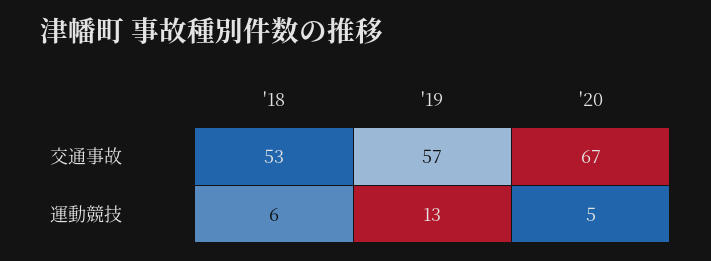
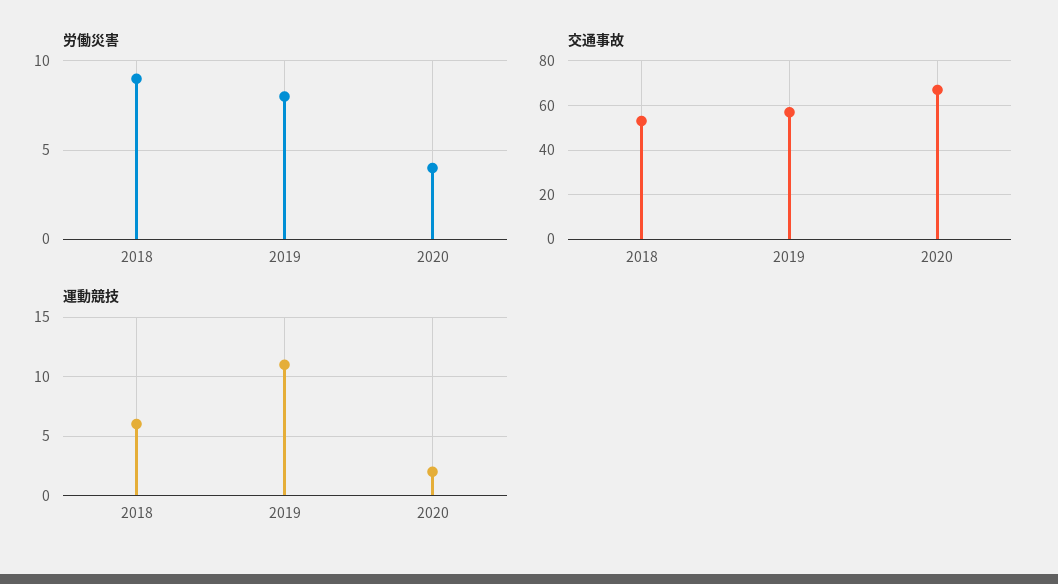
  {
    "交通事故": {
      "'18": 53,
      "'19": 57,
      "'20": 67
    },
    "運動競技": {
      "'18": 6,
-     "'19": 13,
+     "'19": 11,
-     "'20": 5
+     "'20": 2
-   }
+   },
+   "労働災害": {
+     "'18": 9,
+     "'19": 8,
+     "'20": 4
+   }
  }

